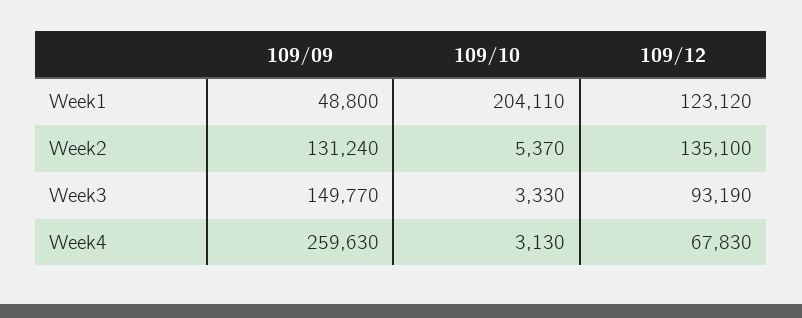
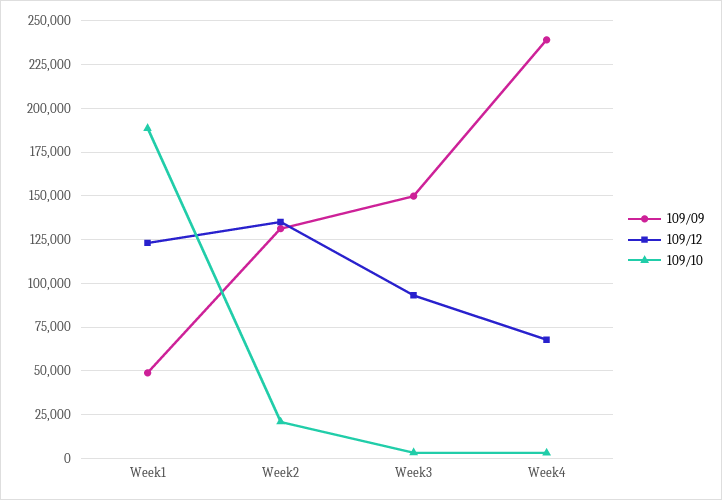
  {
    "109/09": {
      "Week1": 48800,
      "Week2": 131240,
      "Week3": 149770,
-     "Week4": 259630
+     "Week4": 240000
    },
    "109/10": {
-     "Week1": 204110,
+     "Week1": 190000,
-     "Week2": 5370,
+     "Week2": 20000,
      "Week3": 3330,
      "Week4": 3130
    },
    "109/12": {
      "Week1": 123120,
      "Week2": 135100,
      "Week3": 93190,
      "Week4": 67830
    }
  }

